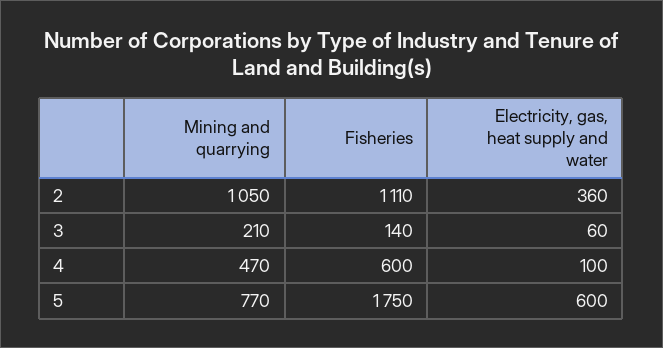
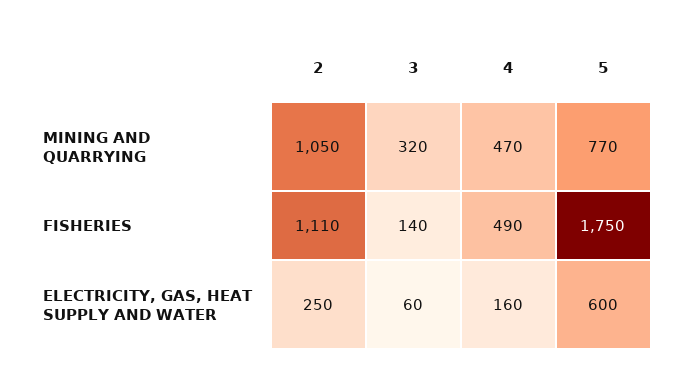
  {
    "Mining and quarrying": {
      "2": 1050,
-     "3": 210,
+     "3": 320,
      "4": 470,
      "5": 770
    },
    "Fisheries": {
      "2": 1110,
      "3": 140,
-     "4": 600,
+     "4": 490,
      "5": 1750
    },
    "Electricity, gas, heat supply and water": {
-     "2": 360,
+     "2": 250,
      "3": 60,
-     "4": 100,
+     "4": 160,
      "5": 600
    }
  }

